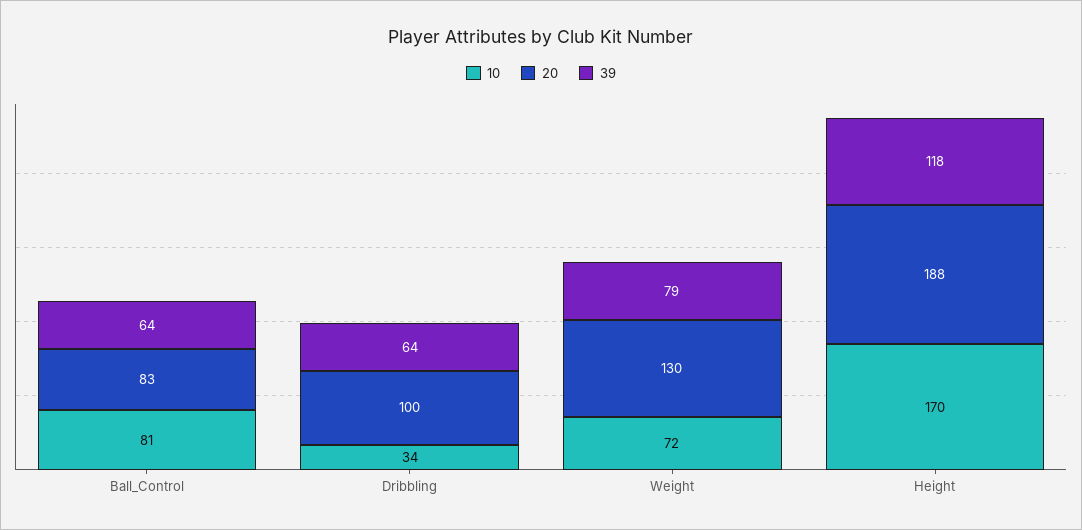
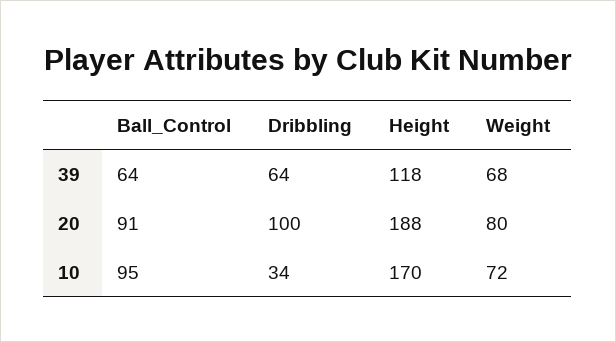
  {
    "10": {
-     "Ball_Control": 81,
+     "Ball_Control": 95,
      "Dribbling": 34,
      "Weight": 72,
      "Height": 170
    },
    "20": {
-     "Ball_Control": 83,
+     "Ball_Control": 91,
      "Dribbling": 100,
-     "Weight": 130,
+     "Weight": 80,
      "Height": 188
    },
    "39": {
      "Ball_Control": 64,
      "Dribbling": 64,
-     "Weight": 79,
+     "Weight": 68,
      "Height": 118
    }
  }

